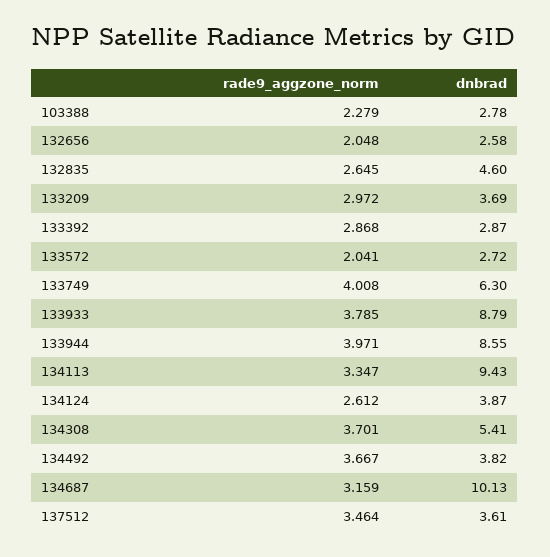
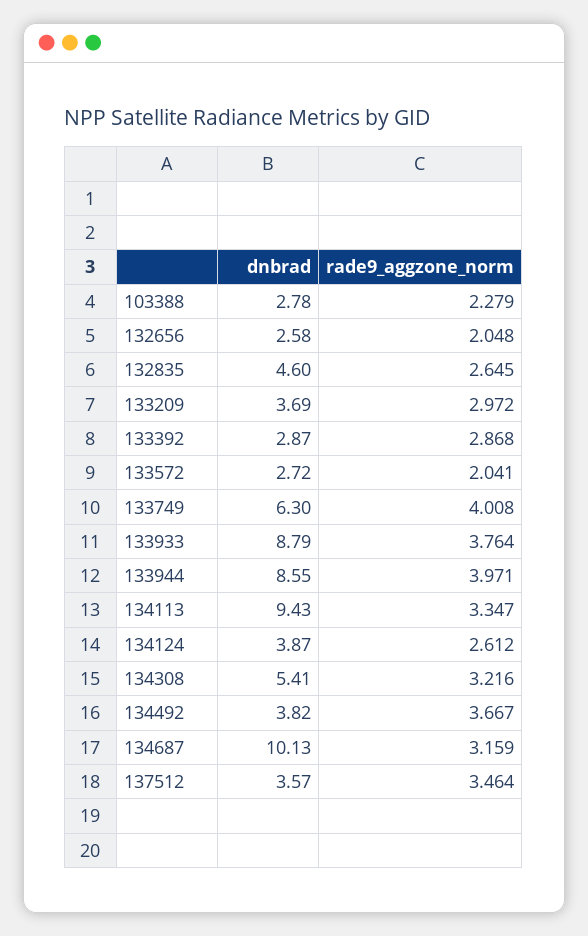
  {
    "rade9_aggzone_norm": {
      "103388": 2.279,
      "132656": 2.048,
      "132835": 2.645,
      "133209": 2.972,
      "133392": 2.868,
      "133572": 2.041,
      "133749": 4.008,
-     "133933": 3.785,
+     "133933": 3.764,
      "133944": 3.971,
      "134113": 3.347,
      "134124": 2.612,
-     "134308": 3.701,
+     "134308": 3.216,
      "134492": 3.667,
      "134687": 3.159,
      "137512": 3.464
    },
    "dnbrad": {
      "103388": 2.78,
      "132656": 2.58,
      "132835": 4.6,
      "133209": 3.69,
      "133392": 2.87,
      "133572": 2.72,
      "133749": 6.3,
      "133933": 8.79,
      "133944": 8.55,
      "134113": 9.43,
      "134124": 3.87,
      "134308": 5.41,
      "134492": 3.82,
      "134687": 10.13,
-     "137512": 3.61
+     "137512": 3.57
    }
  }

